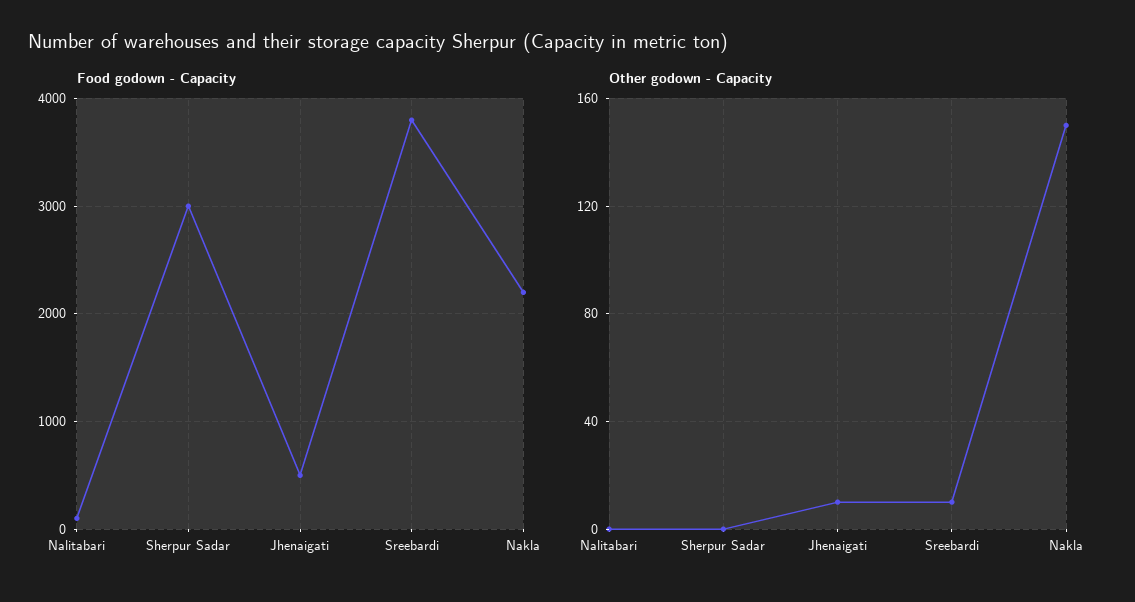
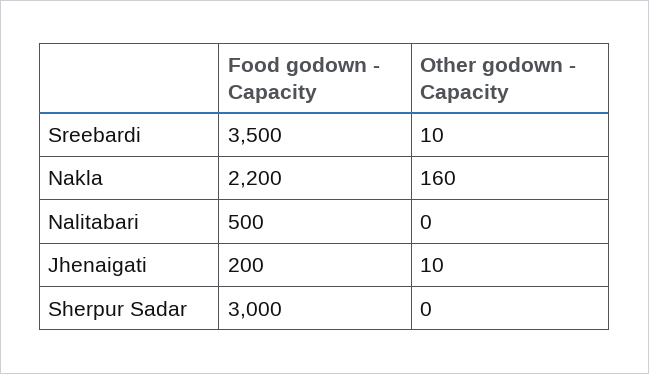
  {
    "Food godown - Capacity": {
-     "Nalitabari": 100,
+     "Nalitabari": 500,
      "Sherpur Sadar": 3000,
-     "Jhenaigati": 500,
+     "Jhenaigati": 200,
-     "Sreebardi": 3800,
+     "Sreebardi": 3500,
      "Nakla": 2200
    },
    "Other godown - Capacity": {
      "Nalitabari": 0,
      "Sherpur Sadar": 0,
      "Jhenaigati": 10,
      "Sreebardi": 10,
-     "Nakla": 150
+     "Nakla": 160
    }
  }

